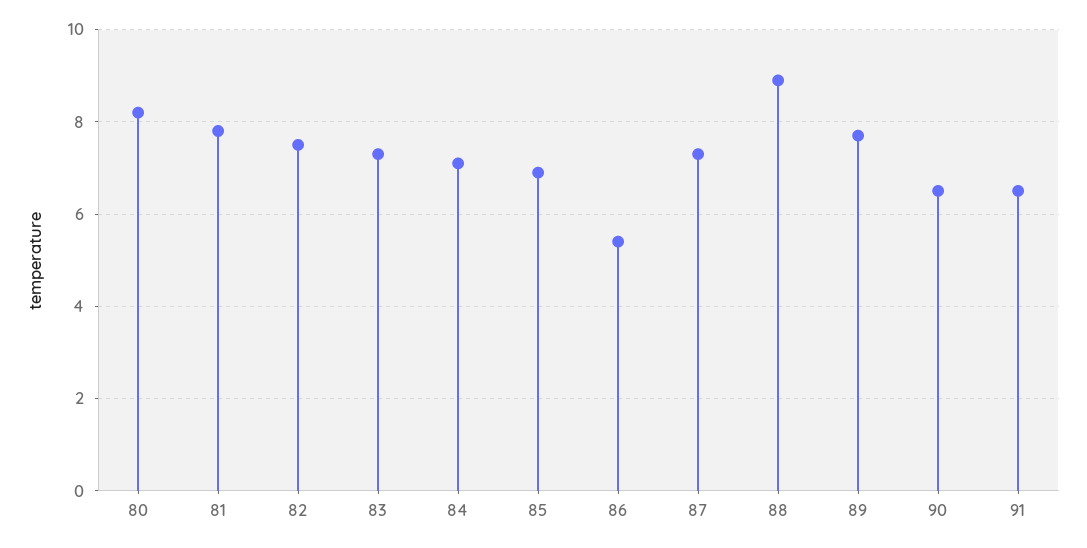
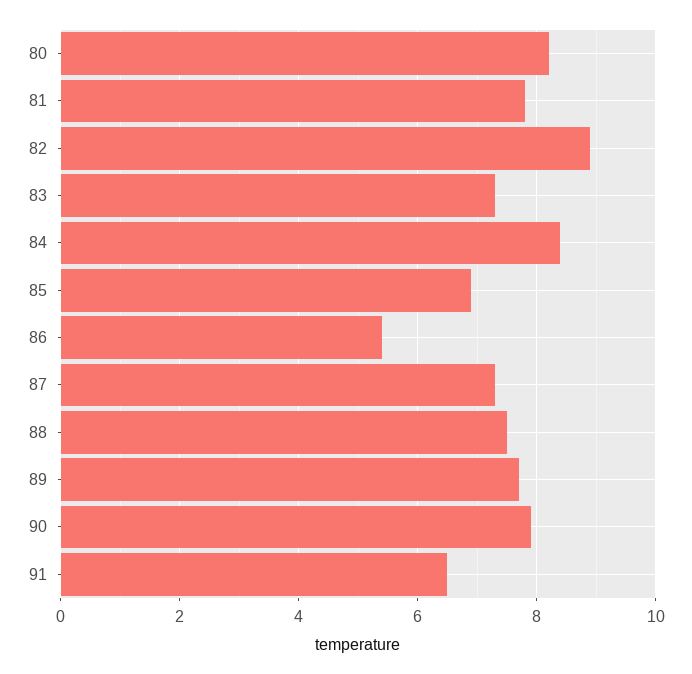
  {
    "80": 8,
    "81": 8,
-   "82": 7.5,
+   "82": 9,
    "83": 7.5,
-   "84": 7,
+   "84": 8.5,
    "85": 7,
    "86": 5.5,
    "87": 7.5,
-   "88": 9,
+   "88": 7.5,
    "89": 7.5,
-   "90": 6.5,
+   "90": 8,
    "91": 6.5
  }

